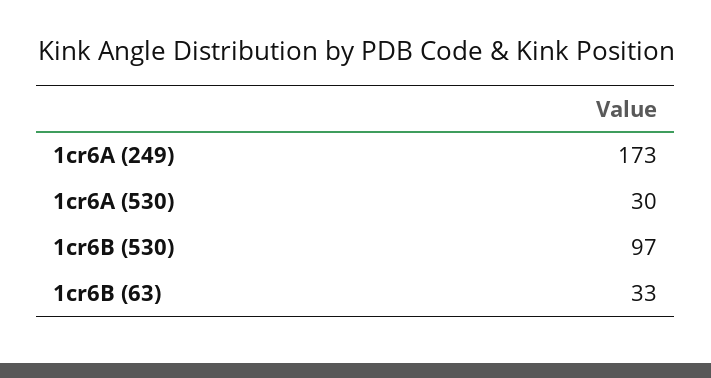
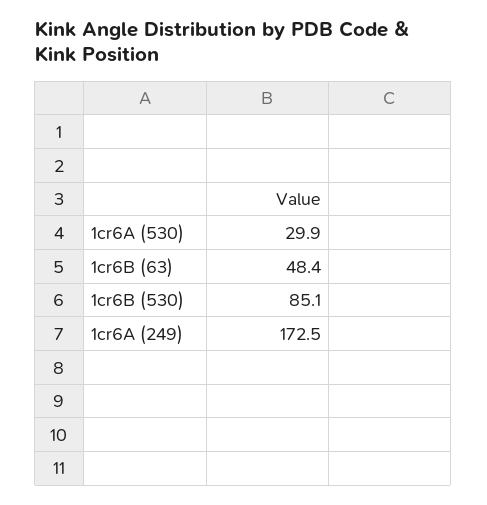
  {
    "1cr6A (249)": 172.5,
    "1cr6A (530)": 29.9,
-   "1cr6B (530)": 97,
+   "1cr6B (530)": 85.1,
-   "1cr6B (63)": 33
+   "1cr6B (63)": 48.4
  }

